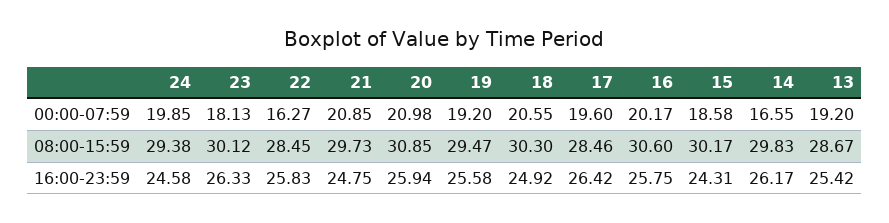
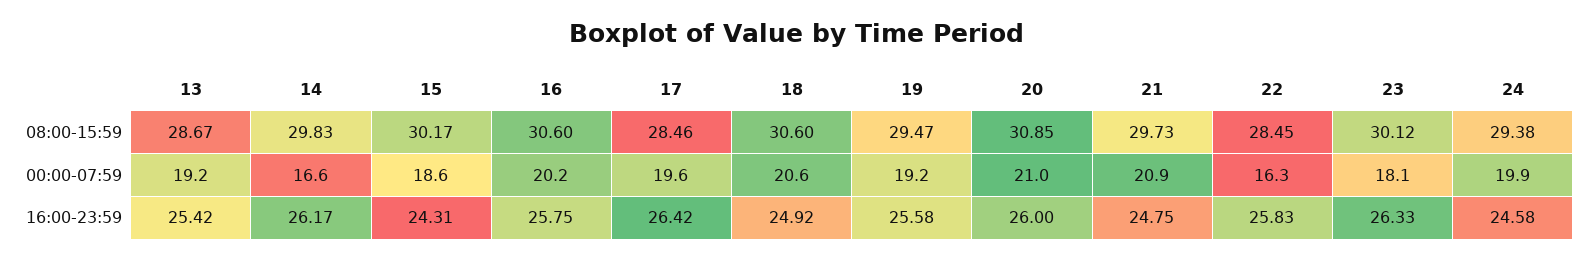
  {
    "24": {
      "00:00-07:59": 19.85,
      "08:00-15:59": 29.38,
      "16:00-23:59": 24.58
    },
    "23": {
      "00:00-07:59": 18.13,
      "08:00-15:59": 30.12,
      "16:00-23:59": 26.33
    },
    "22": {
      "00:00-07:59": 16.27,
      "08:00-15:59": 28.45,
      "16:00-23:59": 25.83
    },
    "21": {
      "00:00-07:59": 20.85,
      "08:00-15:59": 29.73,
      "16:00-23:59": 24.75
    },
    "20": {
      "00:00-07:59": 20.98,
      "08:00-15:59": 30.85,
-     "16:00-23:59": 25.94
+     "16:00-23:59": 26
    },
    "19": {
      "00:00-07:59": 19.2,
      "08:00-15:59": 29.47,
      "16:00-23:59": 25.58
    },
    "18": {
      "00:00-07:59": 20.55,
-     "08:00-15:59": 30.3,
+     "08:00-15:59": 30.6,
      "16:00-23:59": 24.92
    },
    "17": {
      "00:00-07:59": 19.6,
      "08:00-15:59": 28.46,
      "16:00-23:59": 26.42
    },
    "16": {
      "00:00-07:59": 20.17,
      "08:00-15:59": 30.6,
      "16:00-23:59": 25.75
    },
    "15": {
      "00:00-07:59": 18.58,
      "08:00-15:59": 30.17,
      "16:00-23:59": 24.31
    },
    "14": {
      "00:00-07:59": 16.55,
      "08:00-15:59": 29.83,
      "16:00-23:59": 26.17
    },
    "13": {
      "00:00-07:59": 19.2,
      "08:00-15:59": 28.67,
      "16:00-23:59": 25.42
    }
  }

